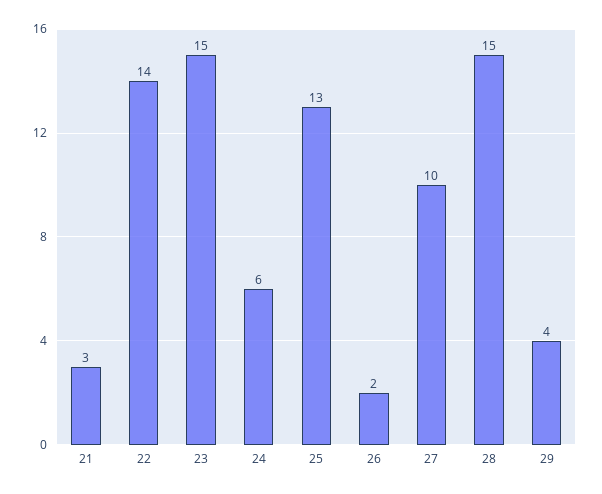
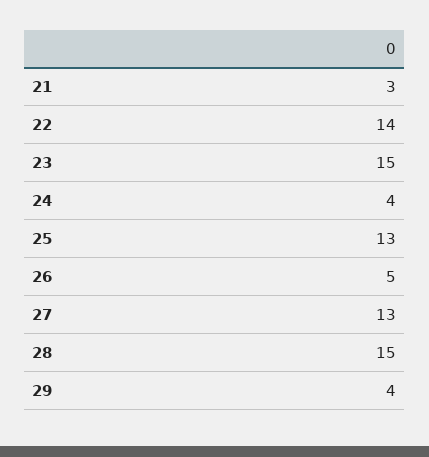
  {
    "21": 3,
    "22": 14,
    "23": 15,
-   "24": 6,
+   "24": 4,
    "25": 13,
-   "26": 2,
+   "26": 5,
-   "27": 10,
+   "27": 13,
    "28": 15,
    "29": 4
  }

